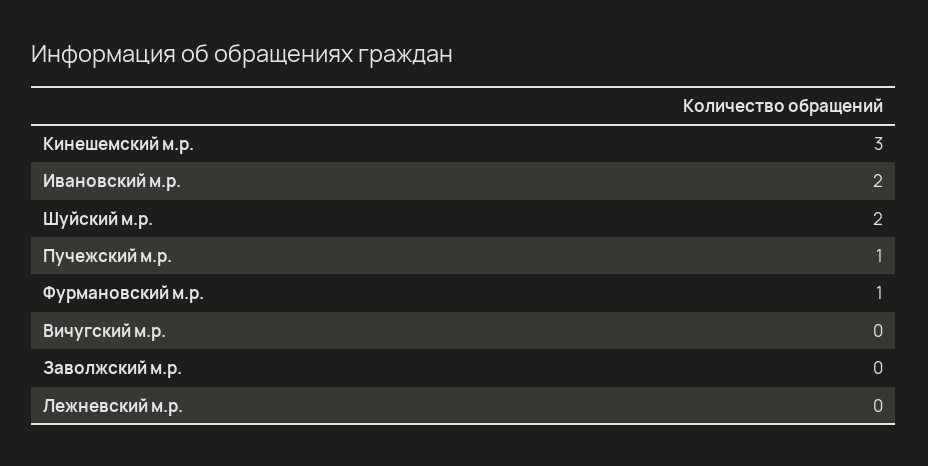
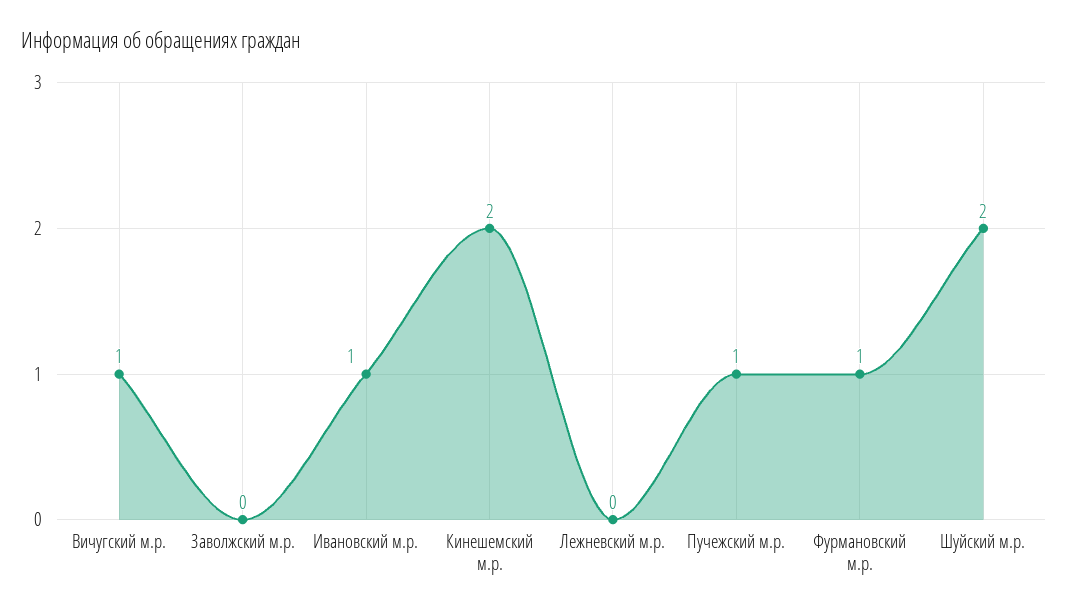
  {
-   "Кинешемский м.р.": 3,
+   "Кинешемский м.р.": 2,
-   "Ивановский м.р.": 2,
+   "Ивановский м.р.": 1,
    "Шуйский м.р.": 2,
    "Пучежский м.р.": 1,
    "Фурмановский м.р.": 1,
-   "Вичугский м.р.": 0,
+   "Вичугский м.р.": 1,
    "Заволжский м.р.": 0,
    "Лежневский м.р.": 0
  }

